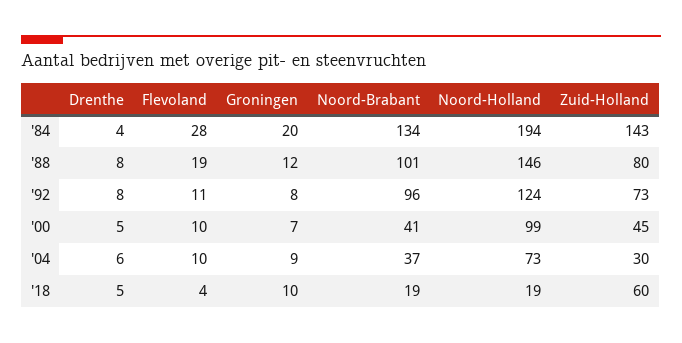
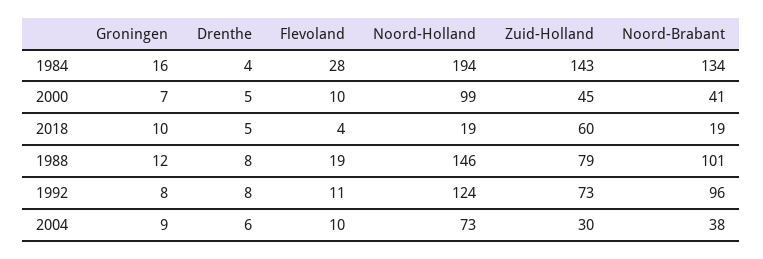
  {
    "Drenthe": {
      "'84": 4,
      "'88": 8,
      "'92": 8,
      "'00": 5,
      "'04": 6,
      "'18": 5
    },
    "Flevoland": {
      "'84": 28,
      "'88": 19,
      "'92": 11,
      "'00": 10,
      "'04": 10,
      "'18": 4
    },
    "Groningen": {
-     "'84": 20,
+     "'84": 16,
      "'88": 12,
      "'92": 8,
      "'00": 7,
      "'04": 9,
      "'18": 10
    },
    "Noord-Brabant": {
      "'84": 134,
      "'88": 101,
      "'92": 96,
      "'00": 41,
-     "'04": 37,
+     "'04": 38,
      "'18": 19
    },
    "Noord-Holland": {
      "'84": 194,
      "'88": 146,
      "'92": 124,
      "'00": 99,
      "'04": 73,
      "'18": 19
    },
    "Zuid-Holland": {
      "'84": 143,
-     "'88": 80,
+     "'88": 79,
      "'92": 73,
      "'00": 45,
      "'04": 30,
      "'18": 60
    }
  }

